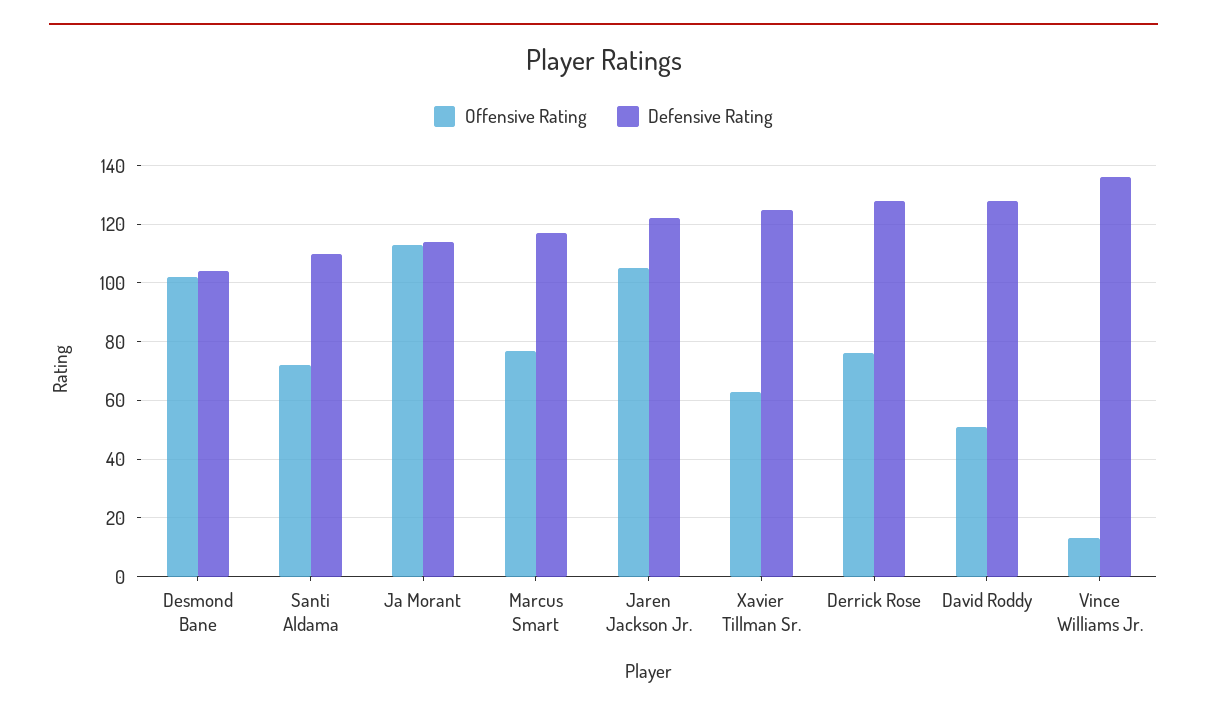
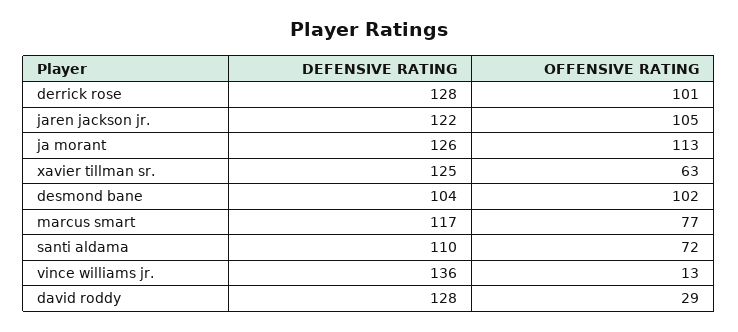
  {
    "Offensive Rating": {
      "Desmond Bane": 102,
      "Santi Aldama": 72,
      "Ja Morant": 113,
      "Marcus Smart": 77,
      "Jaren Jackson Jr.": 105,
      "Xavier Tillman Sr.": 63,
-     "Derrick Rose": 75,
+     "Derrick Rose": 101,
-     "David Roddy": 50,
+     "David Roddy": 29,
      "Vince Williams Jr.": 13
    },
    "Defensive Rating": {
      "Desmond Bane": 104,
      "Santi Aldama": 110,
-     "Ja Morant": 115,
+     "Ja Morant": 126,
      "Marcus Smart": 117,
      "Jaren Jackson Jr.": 122,
      "Xavier Tillman Sr.": 125,
      "Derrick Rose": 128,
      "David Roddy": 128,
      "Vince Williams Jr.": 136
    }
  }

